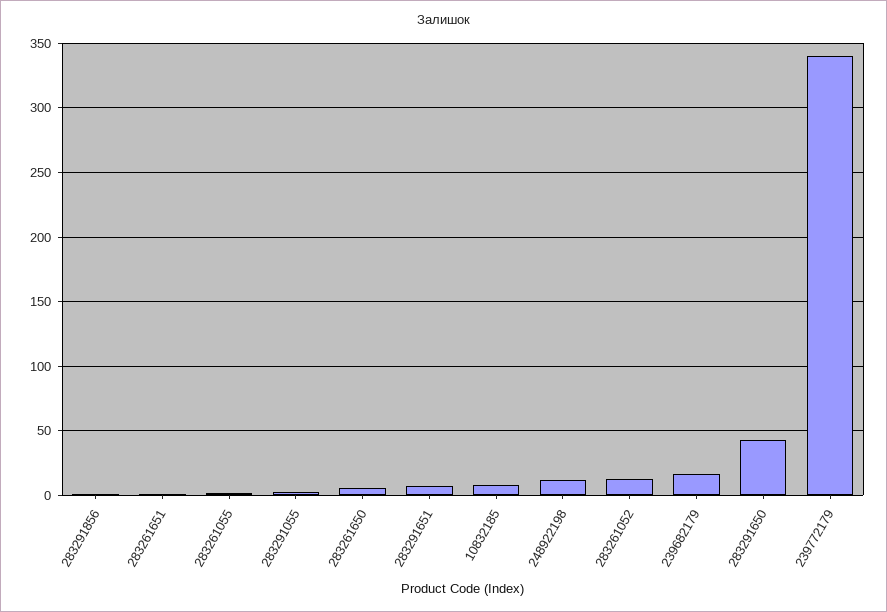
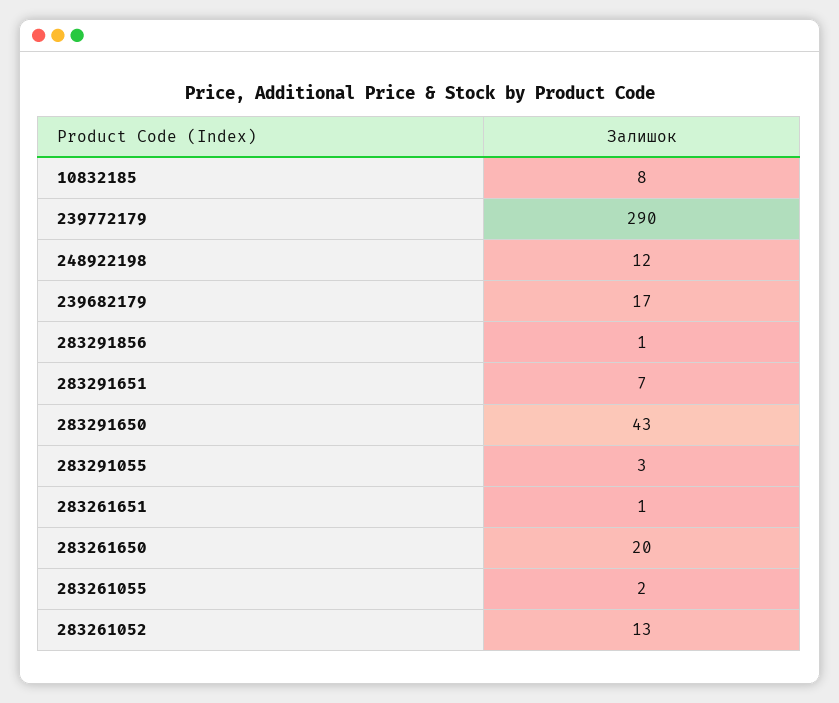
  {
    "283291856": 1,
    "283261651": 1,
    "283261055": 2,
    "283291055": 3,
-   "283261650": 5,
+   "283261650": 20,
    "283291651": 7,
    "10832185": 8,
    "248922198": 12,
    "283261052": 13,
    "239682179": 17,
    "283291650": 43,
-   "239772179": 340
+   "239772179": 290
  }

